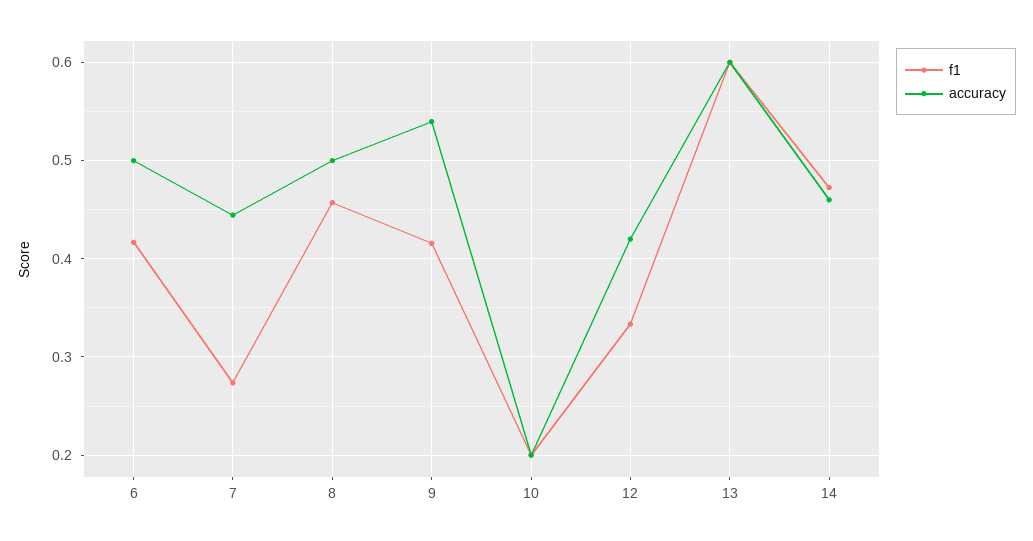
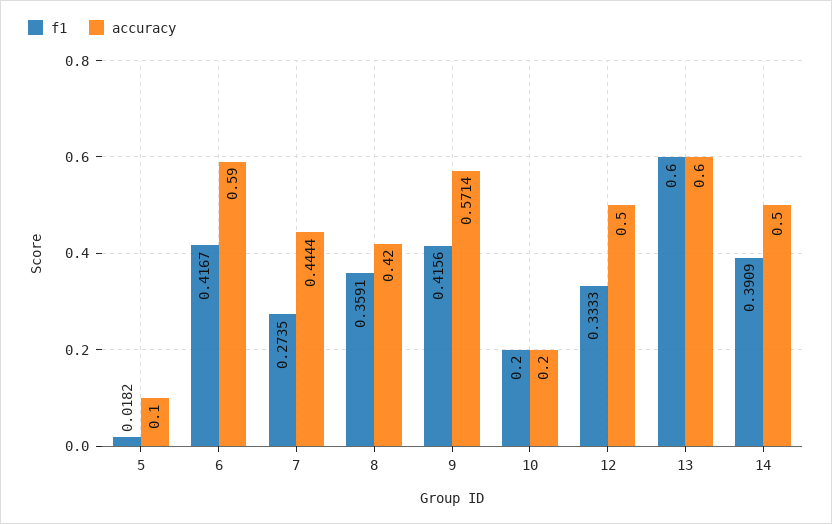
  {
    "f1": {
      "6": 0.4167,
      "7": 0.2735,
-     "8": 0.46,
+     "8": 0.3591,
      "9": 0.4156,
      "10": 0.2,
      "12": 0.3333,
      "13": 0.6,
-     "14": 0.47
+     "14": 0.3909,
+     "5": 0.0182
    },
    "accuracy": {
-     "6": 0.5,
+     "6": 0.59,
      "7": 0.4444,
-     "8": 0.5,
+     "8": 0.42,
-     "9": 0.54,
+     "9": 0.5714,
      "10": 0.2,
-     "12": 0.42,
+     "12": 0.5,
      "13": 0.6,
-     "14": 0.46
+     "14": 0.5,
+     "5": 0.1
    }
  }

